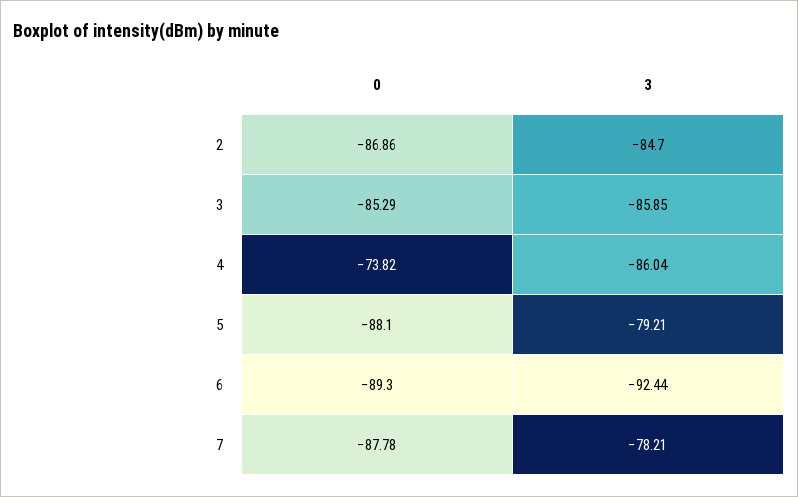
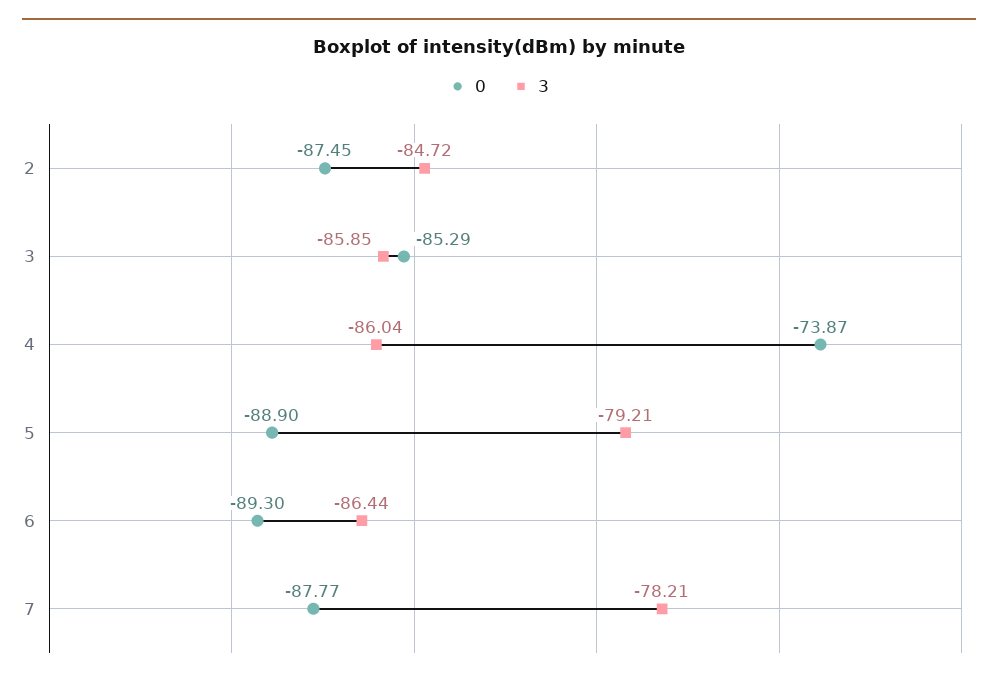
  {
    "0": {
-     "2": -86.86,
+     "2": -87.45,
      "3": -85.29,
-     "4": -73.82,
+     "4": -73.87,
-     "5": -88.1,
+     "5": -88.9,
      "6": -89.3,
-     "7": -87.78
+     "7": -87.77
    },
    "3": {
-     "2": -84.7,
+     "2": -84.72,
      "3": -85.85,
      "4": -86.04,
      "5": -79.21,
-     "6": -92.44,
+     "6": -86.44,
      "7": -78.21
    }
  }

